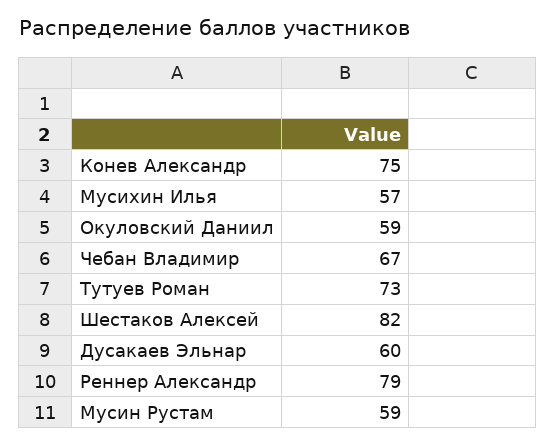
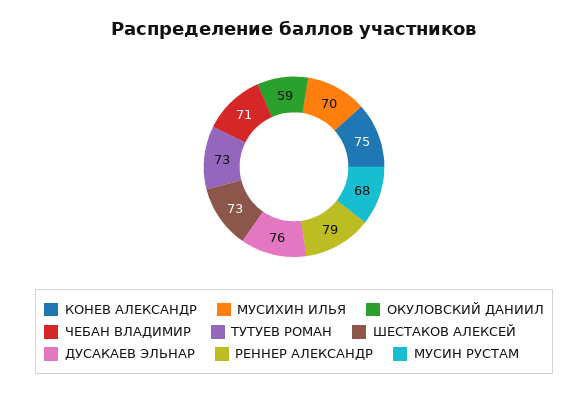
  {
    "Конев Александр": 75,
-   "Мусихин Илья": 57,
+   "Мусихин Илья": 70,
    "Окуловский Даниил": 59,
-   "Чебан Владимир": 67,
+   "Чебан Владимир": 71,
    "Тутуев Роман": 73,
-   "Шестаков Алексей": 82,
+   "Шестаков Алексей": 73,
-   "Дусакаев Эльнар": 60,
+   "Дусакаев Эльнар": 76,
    "Реннер Александр": 79,
-   "Мусин Рустам": 59
+   "Мусин Рустам": 68
  }

